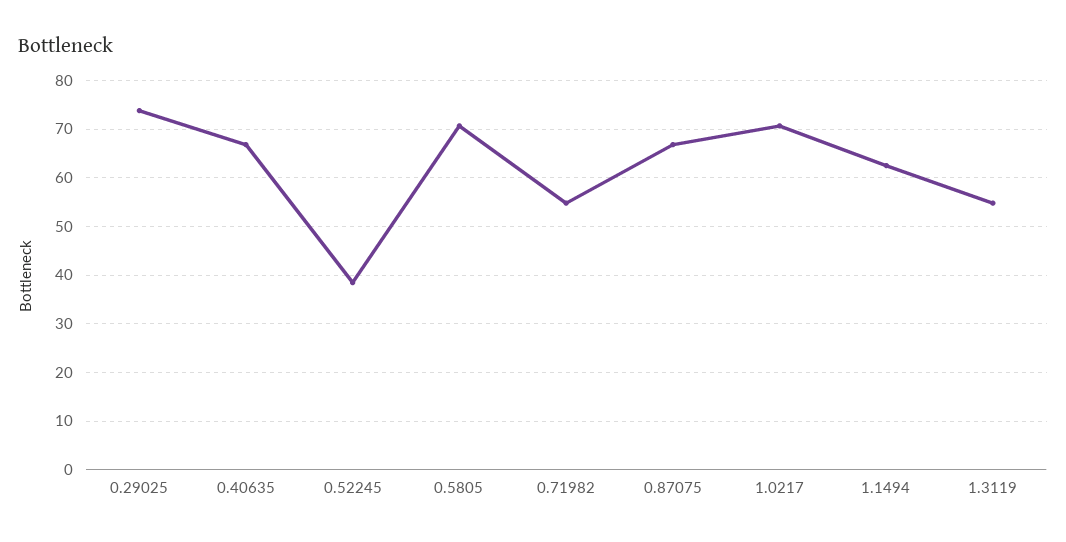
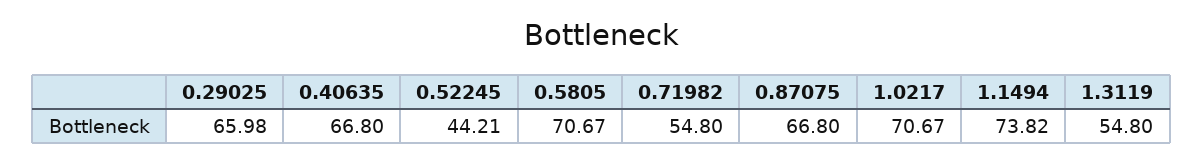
  {
-   "0.29025": 74,
+   "0.29025": 65.98,
    "0.40635": 66.8,
-   "0.52245": 38,
+   "0.52245": 44.21,
    "0.5805": 70.67,
    "0.71982": 54.8,
    "0.87075": 66.8,
    "1.0217": 70.67,
-   "1.1494": 62,
+   "1.1494": 73.82,
    "1.3119": 54.8
  }

